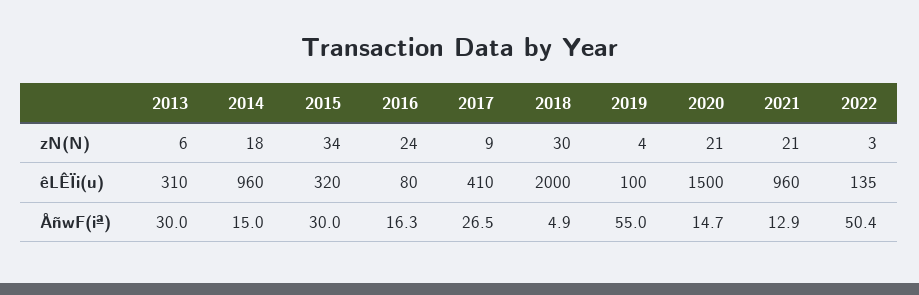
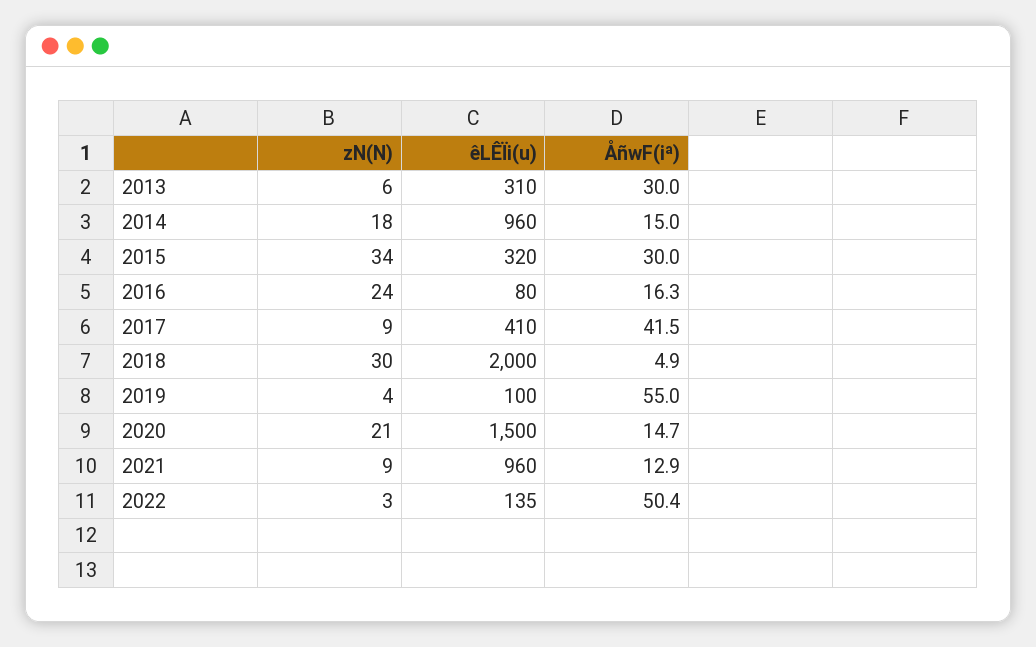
  {
    "2013": {
      "zN(N)": 6,
      "êLÊÏi(u)": 310,
      "ÅñwF(iª)": 30
    },
    "2014": {
      "zN(N)": 18,
      "êLÊÏi(u)": 960,
      "ÅñwF(iª)": 15
    },
    "2015": {
      "zN(N)": 34,
      "êLÊÏi(u)": 320,
      "ÅñwF(iª)": 30
    },
    "2016": {
      "zN(N)": 24,
      "êLÊÏi(u)": 80,
      "ÅñwF(iª)": 16.3
    },
    "2017": {
      "zN(N)": 9,
      "êLÊÏi(u)": 410,
-     "ÅñwF(iª)": 26.5
+     "ÅñwF(iª)": 41.5
    },
    "2018": {
      "zN(N)": 30,
      "êLÊÏi(u)": 2000,
      "ÅñwF(iª)": 4.9
    },
    "2019": {
      "zN(N)": 4,
      "êLÊÏi(u)": 100,
      "ÅñwF(iª)": 55
    },
    "2020": {
      "zN(N)": 21,
      "êLÊÏi(u)": 1500,
      "ÅñwF(iª)": 14.7
    },
    "2021": {
-     "zN(N)": 21,
+     "zN(N)": 9,
      "êLÊÏi(u)": 960,
      "ÅñwF(iª)": 12.9
    },
    "2022": {
      "zN(N)": 3,
      "êLÊÏi(u)": 135,
      "ÅñwF(iª)": 50.4
    }
  }

